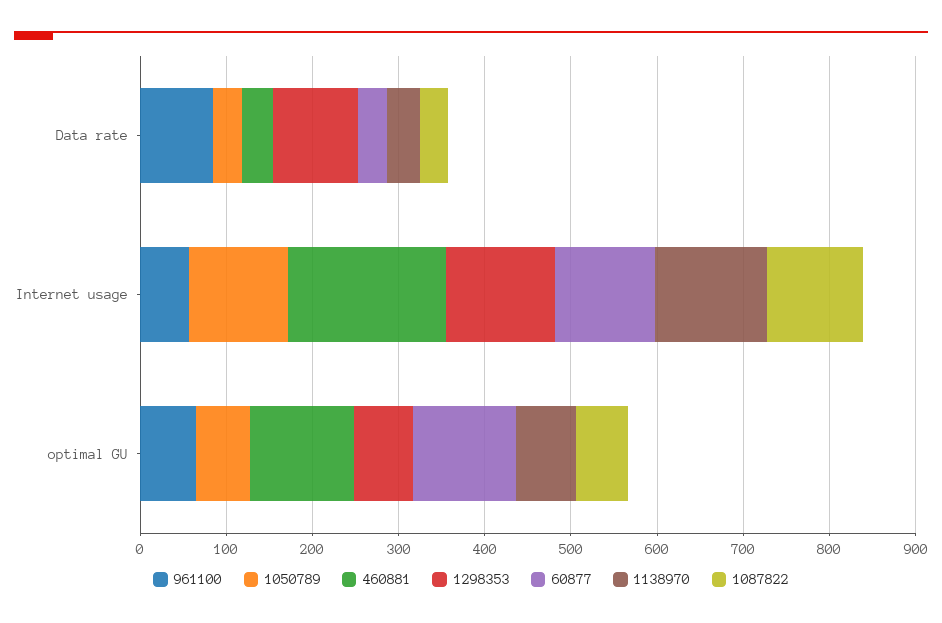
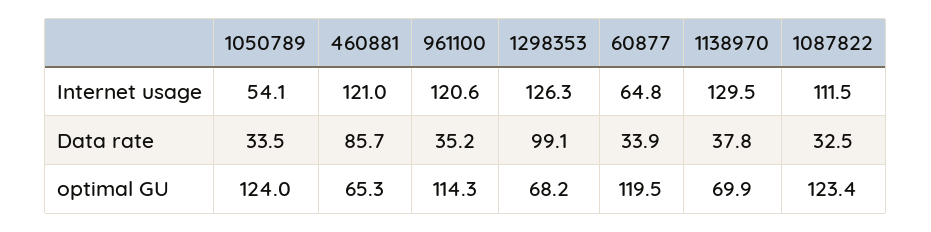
  {
    "961100": {
-     "Data rate": 80,
+     "Data rate": 35.2,
-     "Internet usage": 60,
+     "Internet usage": 120.6,
-     "optimal GU": 60
+     "optimal GU": 114.3
    },
    "1050789": {
      "Data rate": 33.5,
-     "Internet usage": 120,
+     "Internet usage": 54.1,
-     "optimal GU": 60
+     "optimal GU": 124
    },
    "460881": {
-     "Data rate": 40,
+     "Data rate": 85.7,
-     "Internet usage": 180,
+     "Internet usage": 121,
-     "optimal GU": 120
+     "optimal GU": 65.3
    },
    "1298353": {
      "Data rate": 99.1,
      "Internet usage": 126.3,
      "optimal GU": 68.2
    },
    "60877": {
      "Data rate": 33.9,
-     "Internet usage": 120,
+     "Internet usage": 64.8,
      "optimal GU": 119.5
    },
    "1138970": {
      "Data rate": 37.8,
      "Internet usage": 129.5,
      "optimal GU": 69.9
    },
    "1087822": {
      "Data rate": 32.5,
      "Internet usage": 111.5,
-     "optimal GU": 60
+     "optimal GU": 123.4
    }
  }

